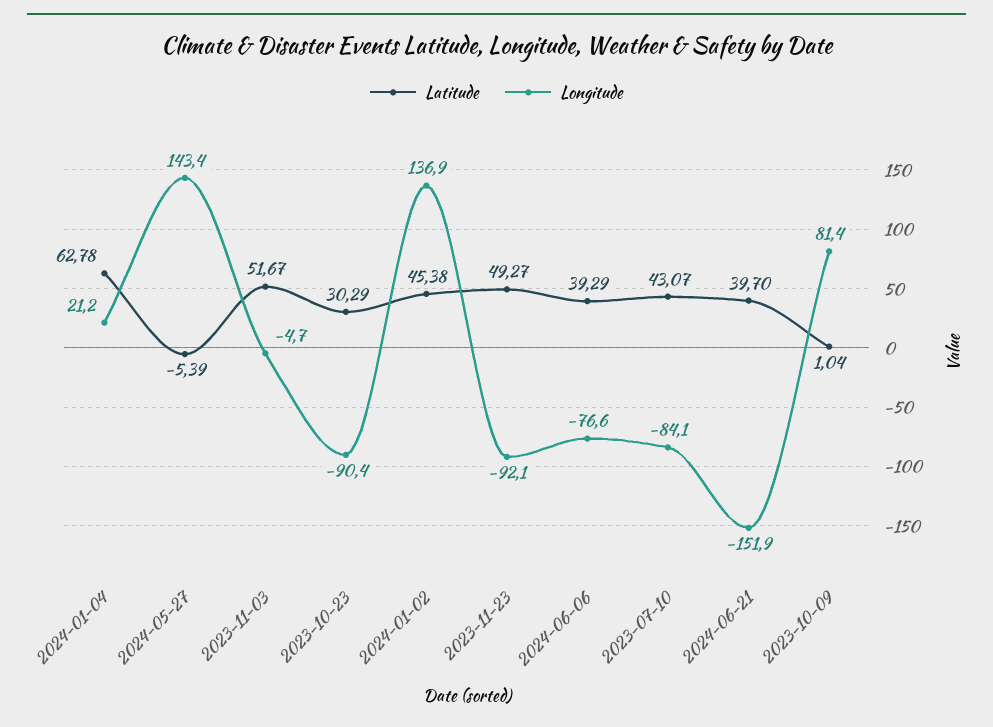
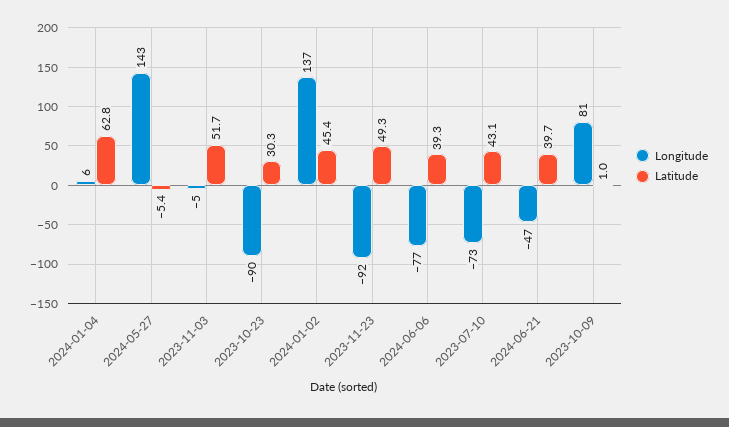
  {
    "Latitude": {
      "2024-01-04": 62.78,
      "2024-05-27": -5.39,
      "2023-11-03": 51.67,
      "2023-10-23": 30.29,
      "2024-01-02": 45.38,
      "2023-11-23": 49.27,
      "2024-06-06": 39.29,
      "2023-07-10": 43.07,
      "2024-06-21": 39.7,
      "2023-10-09": 1.04
    },
    "Longitude": {
-     "2024-01-04": 21.2,
+     "2024-01-04": 6,
      "2024-05-27": 143.4,
      "2023-11-03": -4.7,
      "2023-10-23": -90.4,
      "2024-01-02": 136.9,
      "2023-11-23": -92.1,
      "2024-06-06": -76.6,
-     "2023-07-10": -84.1,
+     "2023-07-10": -73,
-     "2024-06-21": -151.9,
+     "2024-06-21": -47,
      "2023-10-09": 81.4
    }
  }

